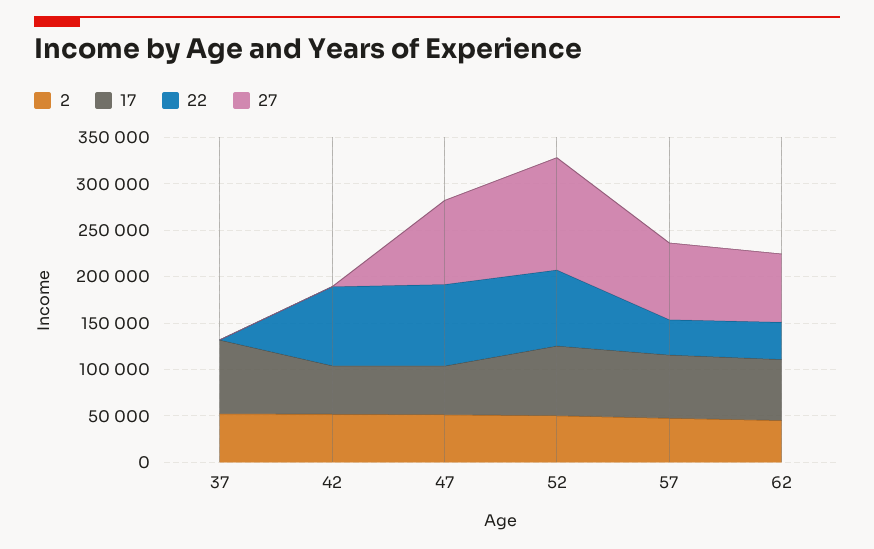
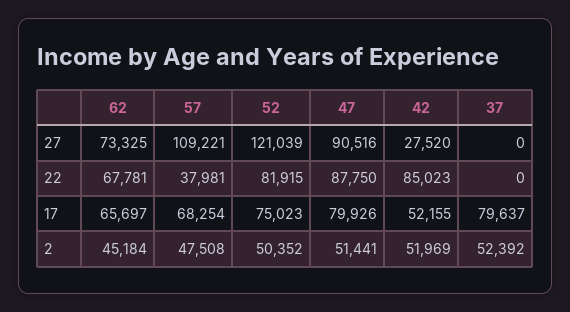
  {
    "2": {
      "37": 52392,
      "42": 51969,
      "47": 51441,
      "52": 50352,
      "57": 47508,
      "62": 45184
    },
    "17": {
      "37": 79637,
      "42": 52155,
-     "47": 50000,
+     "47": 79926,
      "52": 75023,
      "57": 68254,
      "62": 65697
    },
    "22": {
      "37": 0,
      "42": 85023,
      "47": 87750,
      "52": 81915,
      "57": 37981,
-     "62": 40000
+     "62": 67781
    },
    "27": {
      "37": 0,
-     "42": 0,
+     "42": 27520,
      "47": 90516,
      "52": 121039,
-     "57": 80000,
+     "57": 109221,
      "62": 73325
    }
  }

